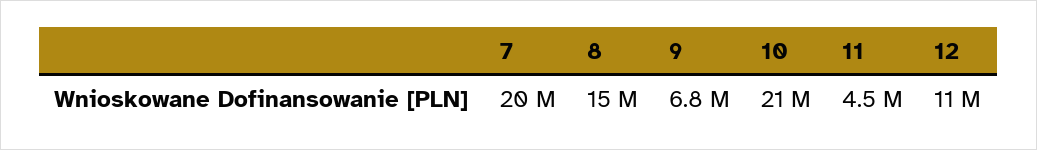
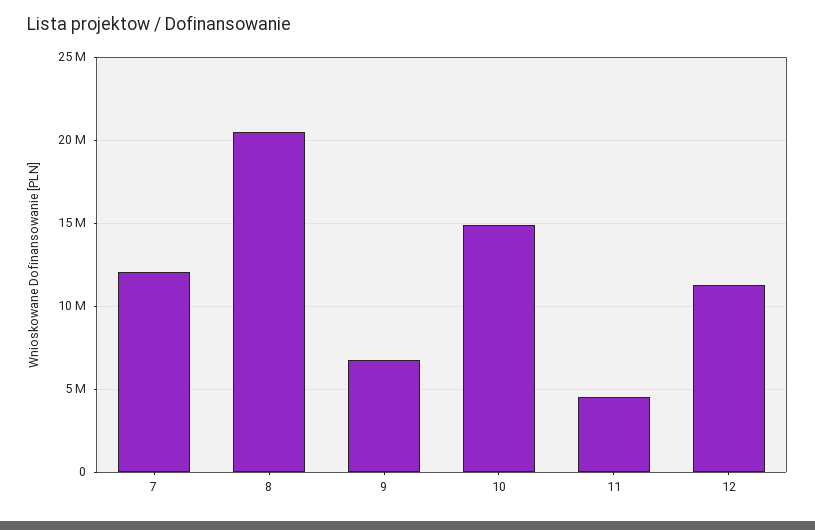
  {
-   "7": 20000000,
+   "7": 12000000,
-   "8": 15000000,
+   "8": 20500000,
    "9": 6800000,
-   "10": 21000000,
+   "10": 15000000,
    "11": 4500000,
    "12": 11000000
  }

